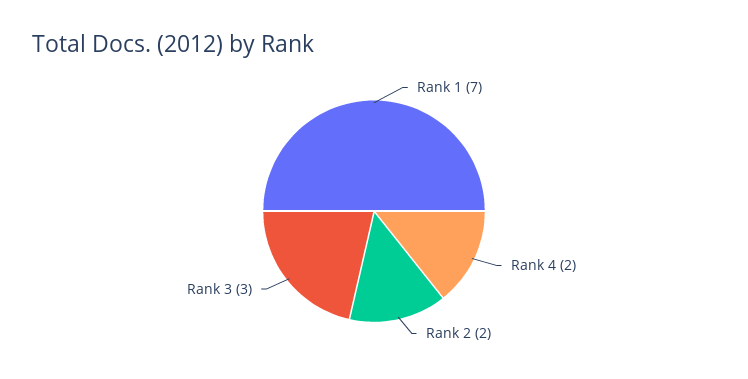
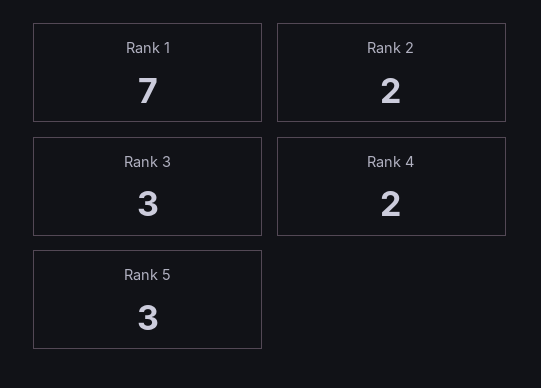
  {
    "Rank 1": 7,
    "Rank 4": 2,
    "Rank 2": 2,
-   "Rank 3": 3
+   "Rank 3": 3,
+   "Rank 5": 3
  }

